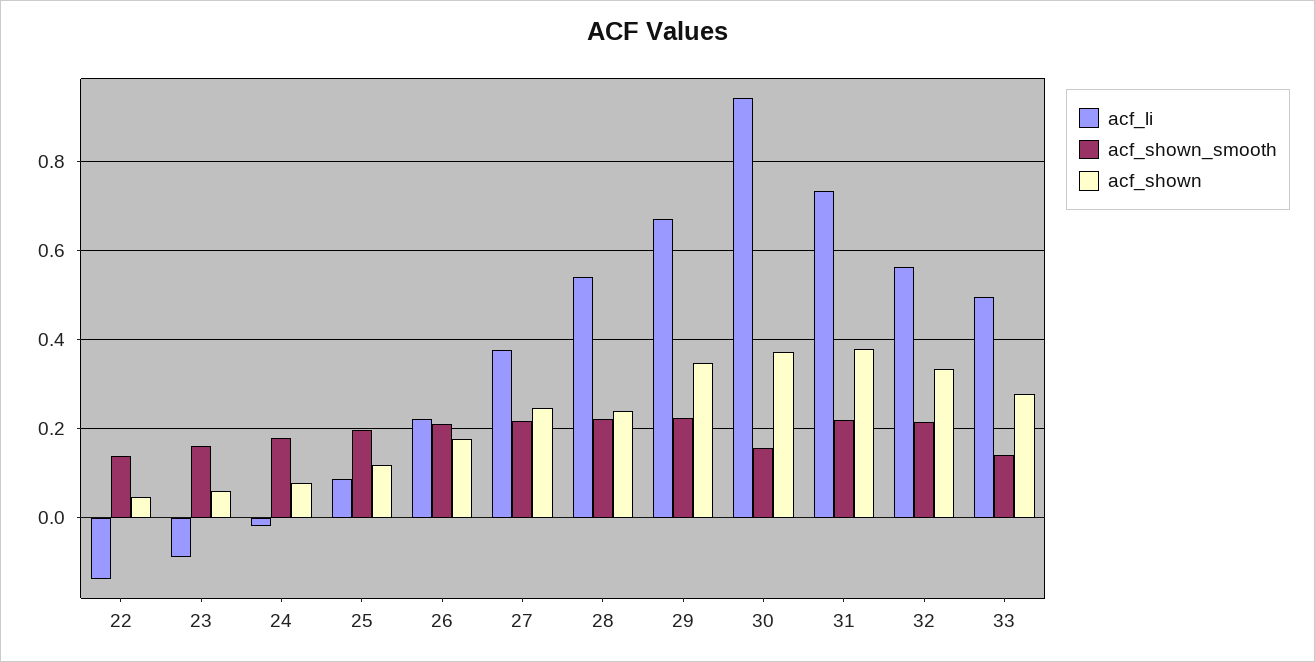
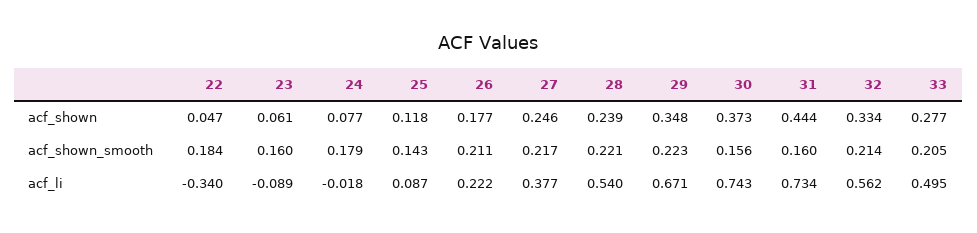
  {
    "acf_li": {
-     "22": -0.14,
+     "22": -0.34,
      "23": -0.089,
      "24": -0.018,
      "25": 0.087,
      "26": 0.222,
      "27": 0.377,
      "28": 0.54,
      "29": 0.671,
-     "30": 0.94,
+     "30": 0.743,
      "31": 0.734,
      "32": 0.562,
      "33": 0.495
    },
    "acf_shown_smooth": {
-     "22": 0.14,
+     "22": 0.184,
      "23": 0.16,
      "24": 0.179,
-     "25": 0.2,
+     "25": 0.143,
      "26": 0.211,
      "27": 0.217,
      "28": 0.221,
      "29": 0.223,
      "30": 0.156,
-     "31": 0.22,
+     "31": 0.16,
      "32": 0.214,
-     "33": 0.14
+     "33": 0.205
    },
    "acf_shown": {
      "22": 0.047,
      "23": 0.061,
      "24": 0.077,
      "25": 0.118,
      "26": 0.177,
      "27": 0.246,
      "28": 0.239,
      "29": 0.348,
      "30": 0.373,
-     "31": 0.38,
+     "31": 0.444,
      "32": 0.334,
      "33": 0.277
    }
  }

